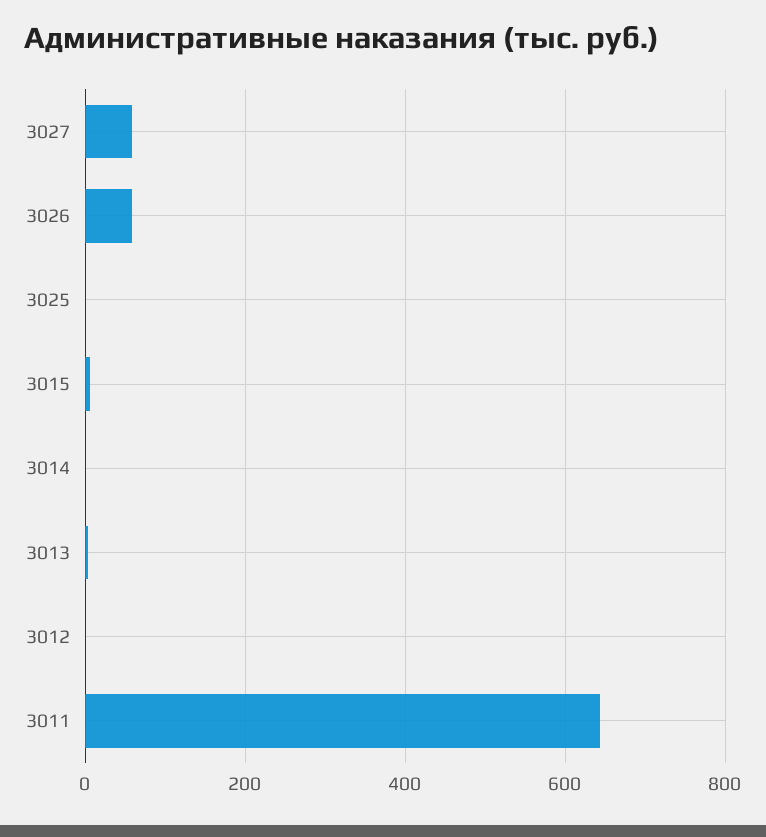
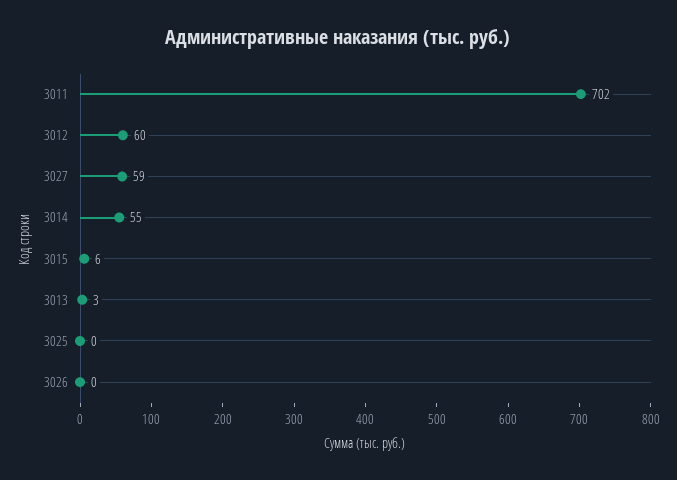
  {
    "3027": 59,
-   "3026": 60,
+   "3026": 0,
    "3025": 0,
    "3015": 6,
-   "3014": 0,
+   "3014": 55,
    "3013": 3,
-   "3012": 0,
+   "3012": 60,
-   "3011": 640
+   "3011": 702
  }

